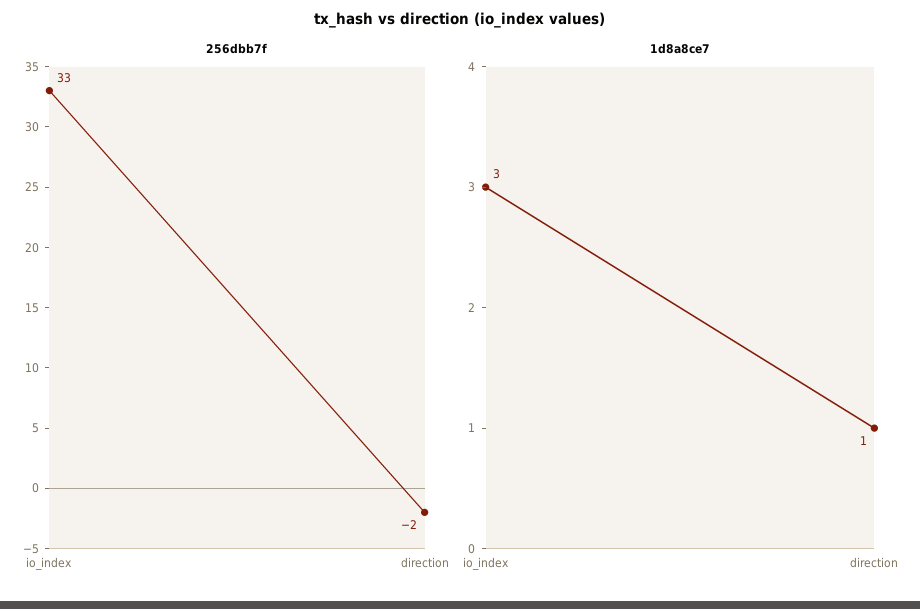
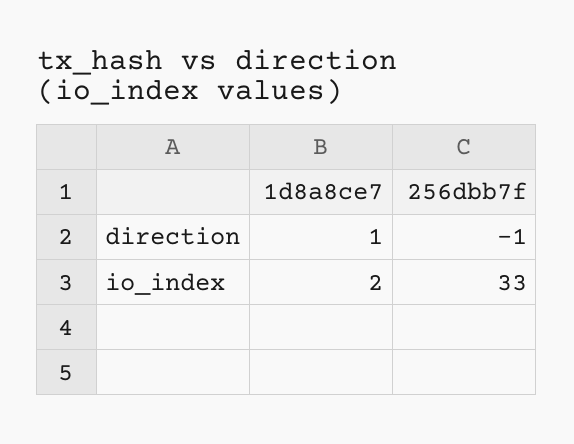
  {
    "256dbb7f": {
      "io_index": 33,
-     "direction": -2
+     "direction": -1
    },
    "1d8a8ce7": {
-     "io_index": 3,
+     "io_index": 2,
      "direction": 1
    }
  }

